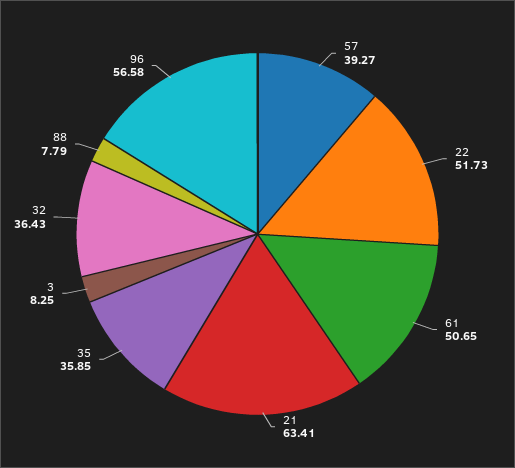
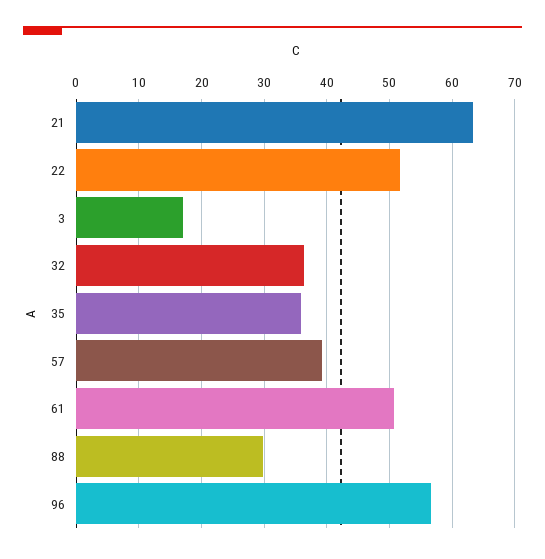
  {
    "57": 39.27,
    "22": 51.73,
    "61": 50.65,
    "21": 63.41,
    "35": 35.85,
-   "3": 8.25,
+   "3": 17,
    "32": 36.43,
-   "88": 7.79,
+   "88": 30,
    "96": 56.58
  }

